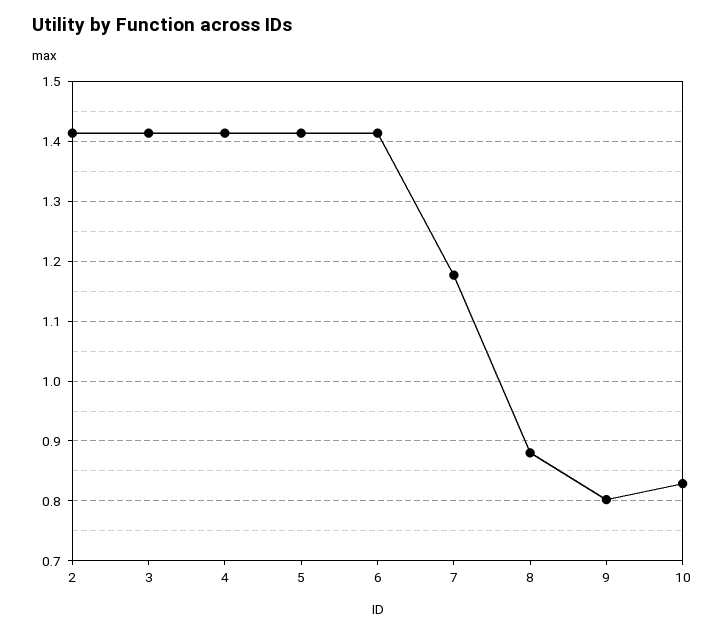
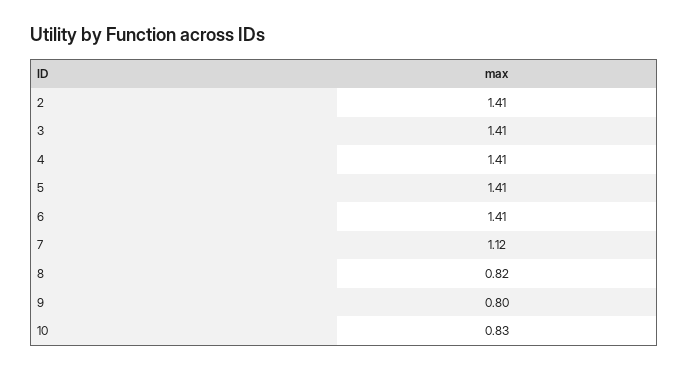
  {
    "2": 1.41,
    "3": 1.41,
    "4": 1.41,
    "5": 1.41,
    "6": 1.41,
-   "7": 1.18,
+   "7": 1.12,
-   "8": 0.88,
+   "8": 0.82,
    "9": 0.8,
    "10": 0.83
  }

